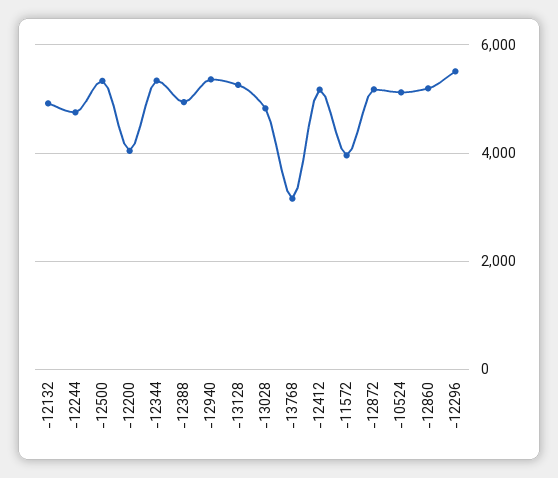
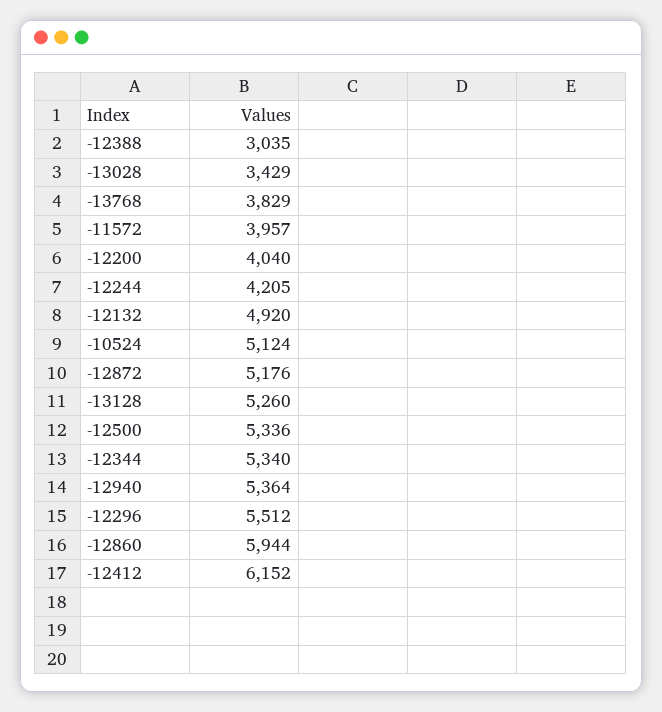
  {
    "-12132": 4920,
-   "-12244": 4800,
+   "-12244": 4205,
    "-12500": 5336,
    "-12200": 4040,
    "-12344": 5340,
-   "-12388": 5000,
+   "-12388": 3035,
    "-12940": 5364,
    "-13128": 5260,
-   "-13028": 4800,
+   "-13028": 3429,
-   "-13768": 3200,
+   "-13768": 3829,
-   "-12412": 5200,
+   "-12412": 6152,
    "-11572": 3957,
    "-12872": 5176,
    "-10524": 5124,
-   "-12860": 5200,
+   "-12860": 5944,
    "-12296": 5512
  }

